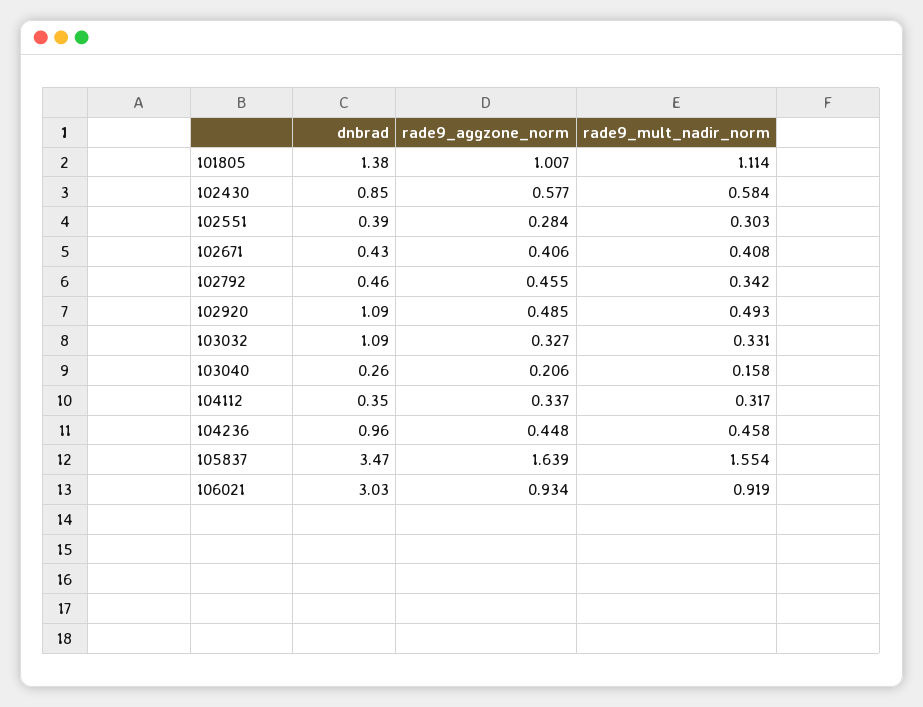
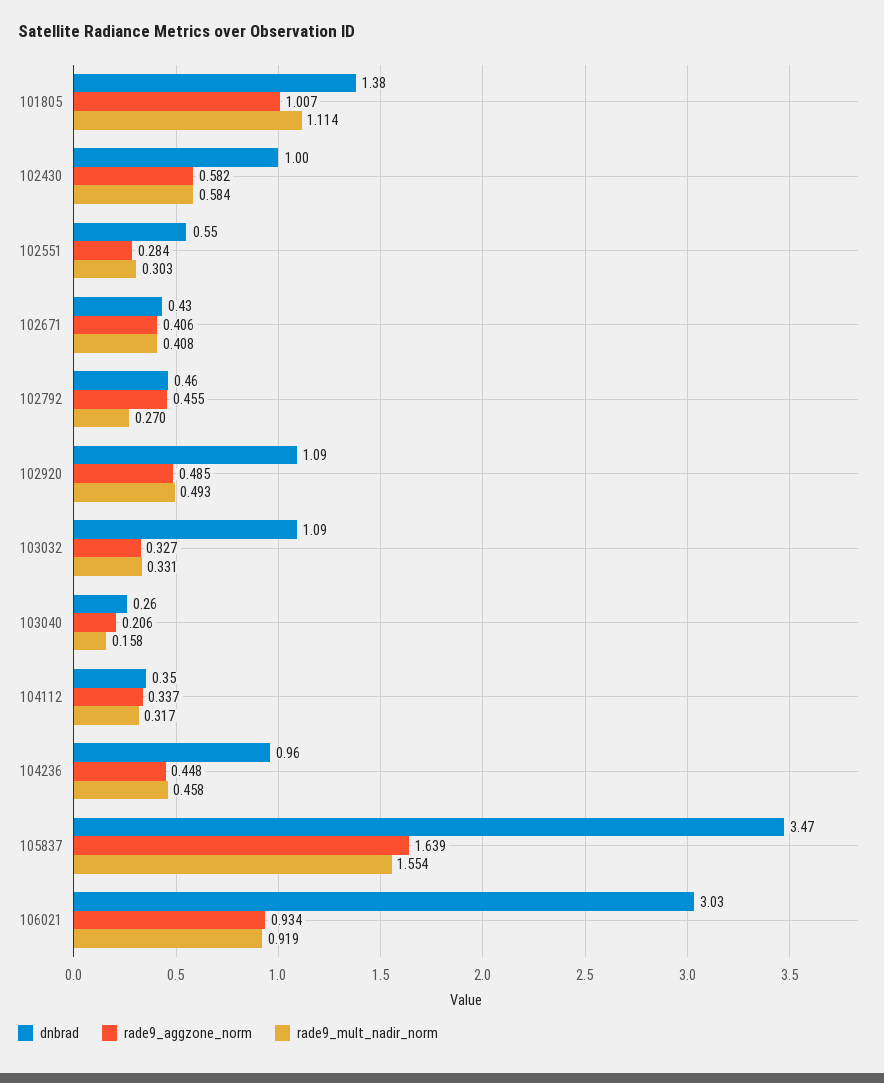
  {
    "dnbrad": {
      "101805": 1.38,
-     "102430": 0.85,
+     "102430": 1,
-     "102551": 0.39,
+     "102551": 0.55,
      "102671": 0.43,
      "102792": 0.46,
      "102920": 1.09,
      "103032": 1.09,
      "103040": 0.26,
      "104112": 0.35,
      "104236": 0.96,
      "105837": 3.47,
      "106021": 3.03
    },
    "rade9_aggzone_norm": {
      "101805": 1.007,
-     "102430": 0.577,
+     "102430": 0.582,
      "102551": 0.284,
      "102671": 0.406,
      "102792": 0.455,
      "102920": 0.485,
      "103032": 0.327,
      "103040": 0.206,
      "104112": 0.337,
      "104236": 0.448,
      "105837": 1.639,
      "106021": 0.934
    },
    "rade9_mult_nadir_norm": {
      "101805": 1.114,
      "102430": 0.584,
      "102551": 0.303,
      "102671": 0.408,
-     "102792": 0.342,
+     "102792": 0.27,
      "102920": 0.493,
      "103032": 0.331,
      "103040": 0.158,
      "104112": 0.317,
      "104236": 0.458,
      "105837": 1.554,
      "106021": 0.919
    }
  }

